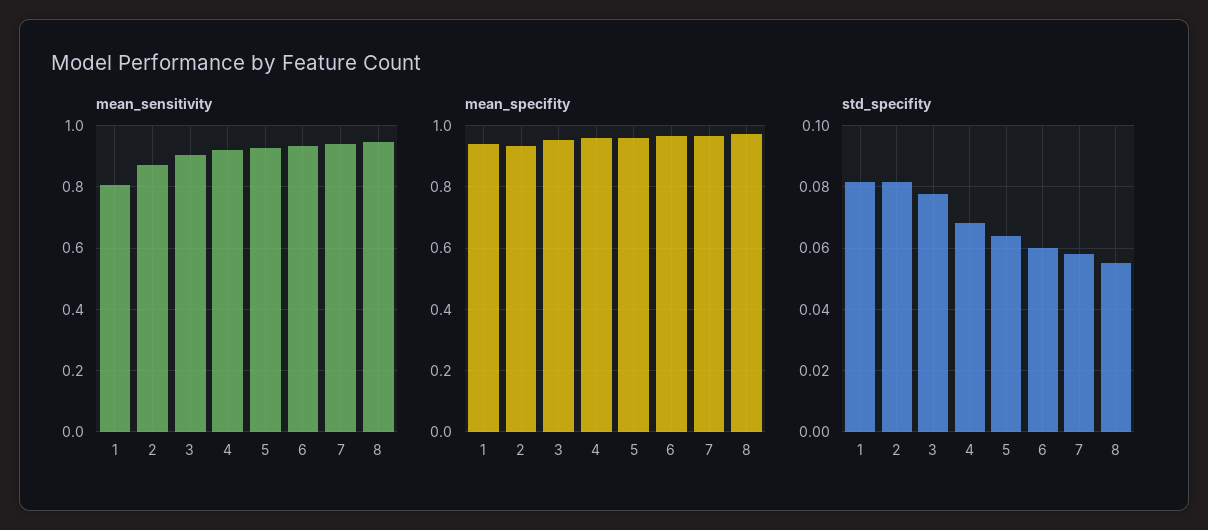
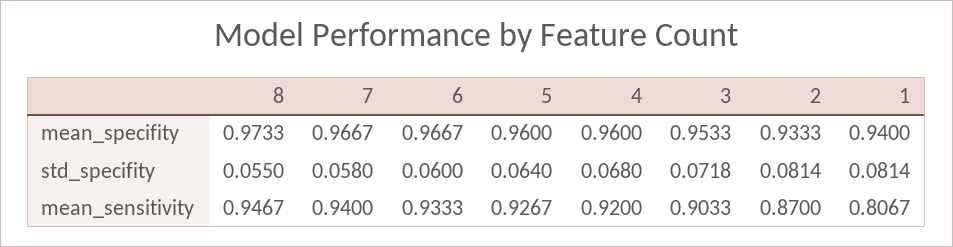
  {
    "mean_sensitivity": {
      "1": 0.8067,
      "2": 0.87,
      "3": 0.9033,
      "4": 0.92,
      "5": 0.9267,
      "6": 0.9333,
      "7": 0.94,
      "8": 0.9467
    },
    "mean_specifity": {
      "1": 0.94,
      "2": 0.9333,
      "3": 0.9533,
      "4": 0.96,
      "5": 0.96,
      "6": 0.9667,
      "7": 0.9667,
      "8": 0.9733
    },
    "std_specifity": {
      "1": 0.0814,
      "2": 0.0814,
-     "3": 0.078,
+     "3": 0.0718,
      "4": 0.068,
      "5": 0.064,
      "6": 0.06,
      "7": 0.058,
      "8": 0.055
    }
  }

